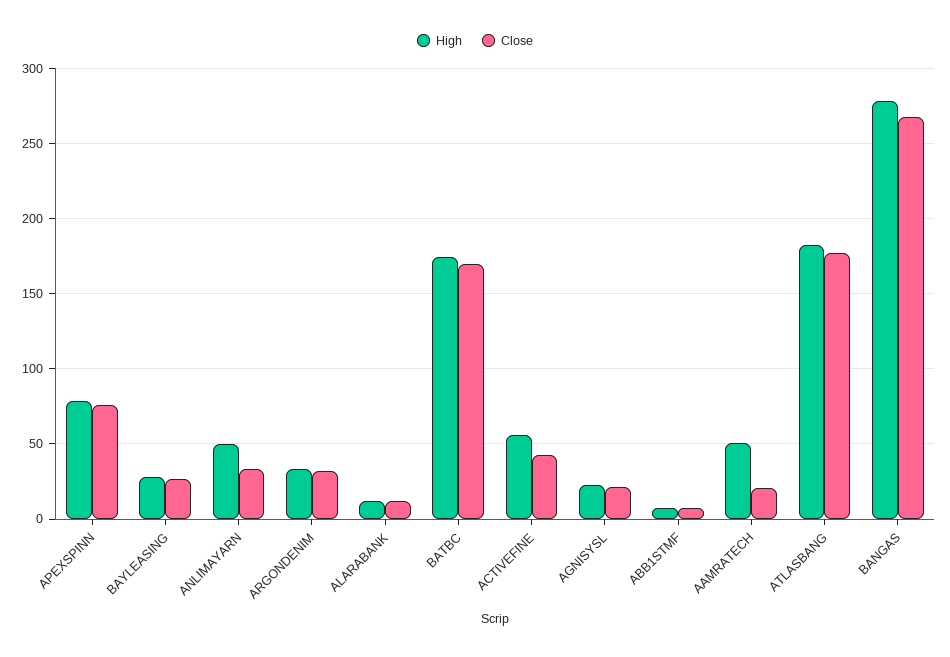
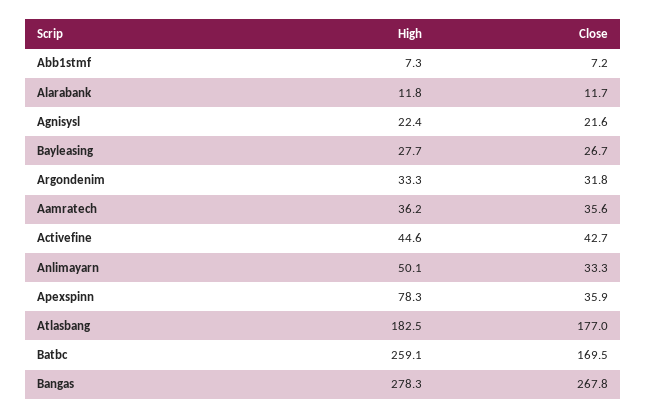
  {
    "High": {
      "APEXSPINN": 78.3,
      "BAYLEASING": 27.7,
      "ANLIMAYARN": 50.1,
      "ARGONDENIM": 33.3,
      "ALARABANK": 11.8,
-     "BATBC": 175,
+     "BATBC": 259.1,
-     "ACTIVEFINE": 55,
+     "ACTIVEFINE": 44.6,
      "AGNISYSL": 22.4,
      "ABB1STMF": 7.3,
-     "AAMRATECH": 50,
+     "AAMRATECH": 36.2,
      "ATLASBANG": 182.5,
      "BANGAS": 278.3
    },
    "Close": {
-     "APEXSPINN": 75,
+     "APEXSPINN": 35.9,
      "BAYLEASING": 26.7,
      "ANLIMAYARN": 33.3,
      "ARGONDENIM": 31.8,
      "ALARABANK": 11.7,
      "BATBC": 169.5,
      "ACTIVEFINE": 42.7,
      "AGNISYSL": 21.6,
      "ABB1STMF": 7.2,
-     "AAMRATECH": 20,
+     "AAMRATECH": 35.6,
      "ATLASBANG": 177,
      "BANGAS": 267.8
    }
  }

